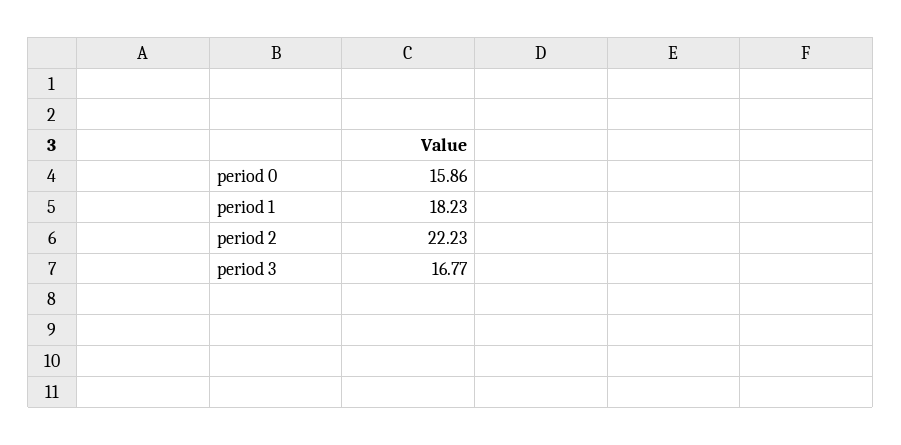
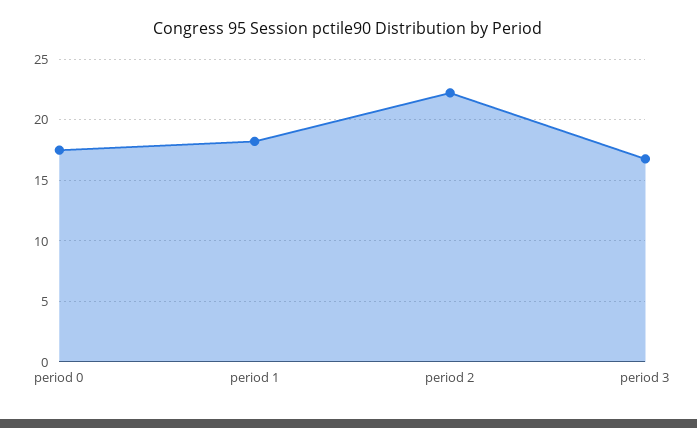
  {
-   "period 0": 15.86,
+   "period 0": 17.5,
    "period 1": 18.23,
    "period 2": 22.23,
    "period 3": 16.77
  }

